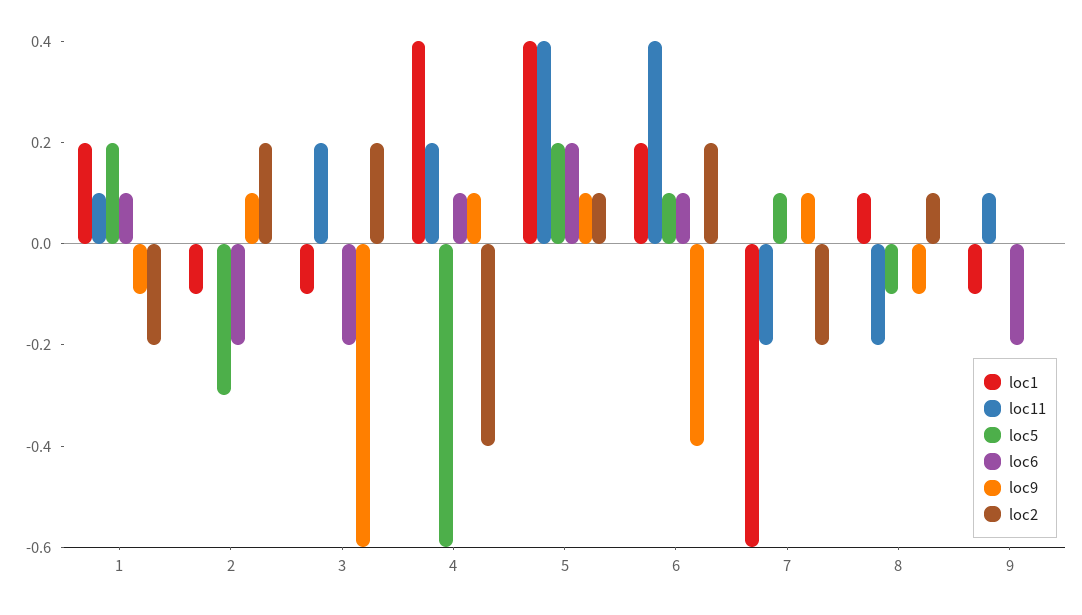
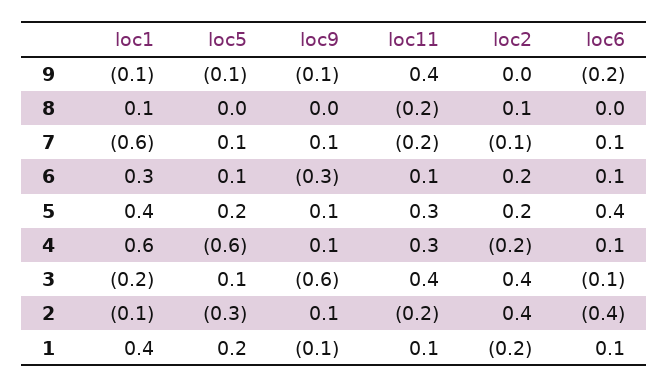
  {
    "loc1": {
-     "1": 0.2,
+     "1": 0.4,
      "2": -0.1,
-     "3": -0.1,
+     "3": -0.2,
-     "4": 0.4,
+     "4": 0.6,
      "5": 0.4,
-     "6": 0.2,
+     "6": 0.3,
      "7": -0.6,
      "8": 0.1,
      "9": -0.1
    },
    "loc11": {
      "1": 0.1,
-     "2": 0,
+     "2": -0.2,
-     "3": 0.2,
+     "3": 0.4,
-     "4": 0.2,
+     "4": 0.3,
-     "5": 0.4,
+     "5": 0.3,
-     "6": 0.4,
+     "6": 0.1,
      "7": -0.2,
      "8": -0.2,
-     "9": 0.1
+     "9": 0.4
    },
    "loc5": {
      "1": 0.2,
      "2": -0.3,
-     "3": 0,
+     "3": 0.1,
      "4": -0.6,
      "5": 0.2,
      "6": 0.1,
      "7": 0.1,
-     "8": -0.1,
+     "8": 0,
-     "9": 0
+     "9": -0.1
    },
    "loc6": {
      "1": 0.1,
-     "2": -0.2,
+     "2": -0.4,
-     "3": -0.2,
+     "3": -0.1,
      "4": 0.1,
-     "5": 0.2,
+     "5": 0.4,
      "6": 0.1,
-     "7": 0,
+     "7": 0.1,
      "8": 0,
      "9": -0.2
    },
    "loc9": {
      "1": -0.1,
      "2": 0.1,
      "3": -0.6,
      "4": 0.1,
      "5": 0.1,
-     "6": -0.4,
+     "6": -0.3,
      "7": 0.1,
-     "8": -0.1,
+     "8": 0,
-     "9": 0
+     "9": -0.1
    },
    "loc2": {
      "1": -0.2,
-     "2": 0.2,
+     "2": 0.4,
-     "3": 0.2,
+     "3": 0.4,
-     "4": -0.4,
+     "4": -0.2,
-     "5": 0.1,
+     "5": 0.2,
      "6": 0.2,
-     "7": -0.2,
+     "7": -0.1,
      "8": 0.1,
      "9": 0
    }
  }

